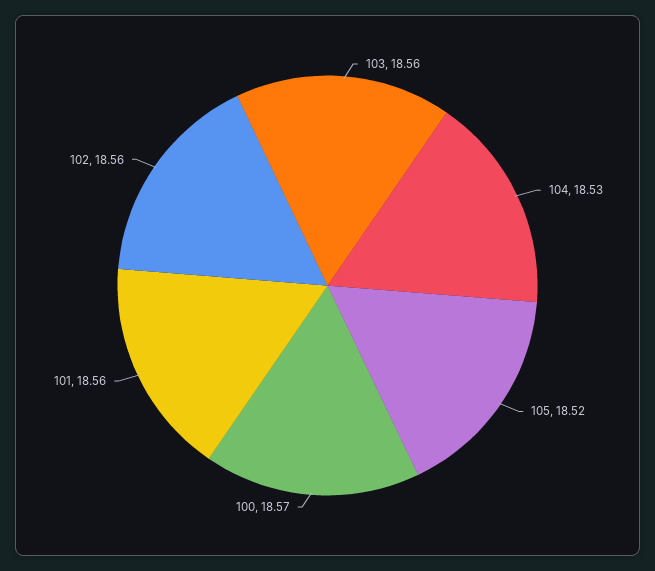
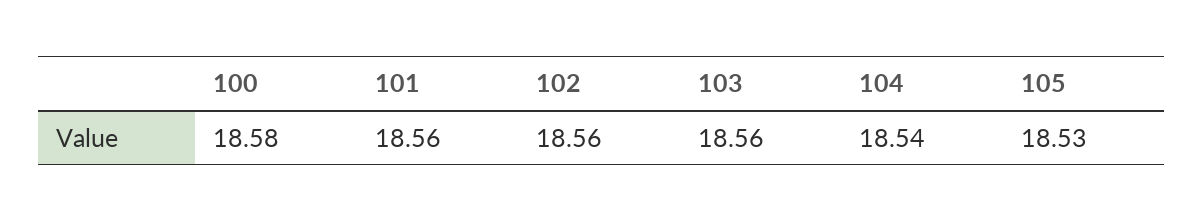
  {
    "103": 18.56,
-   "104": 18.53,
+   "104": 18.54,
-   "105": 18.52,
+   "105": 18.53,
-   "100": 18.57,
+   "100": 18.58,
    "101": 18.56,
    "102": 18.56
  }

